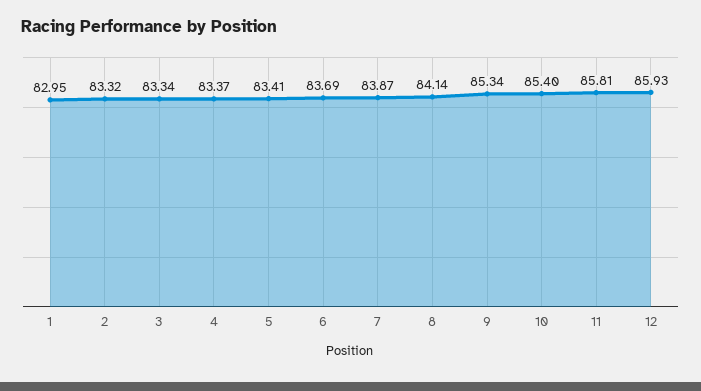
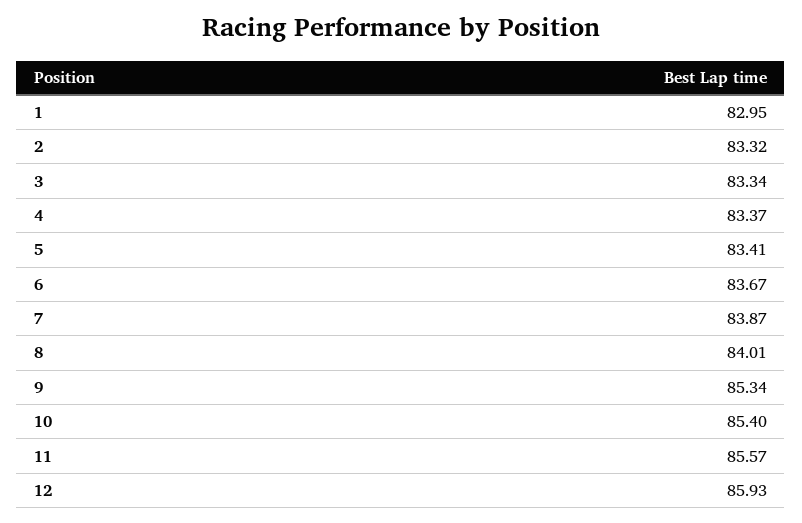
  {
    "1": 82.95,
    "2": 83.32,
    "3": 83.34,
    "4": 83.37,
    "5": 83.41,
-   "6": 83.69,
+   "6": 83.67,
    "7": 83.87,
-   "8": 84.14,
+   "8": 84.01,
    "9": 85.34,
    "10": 85.4,
-   "11": 85.81,
+   "11": 85.57,
    "12": 85.93
  }

